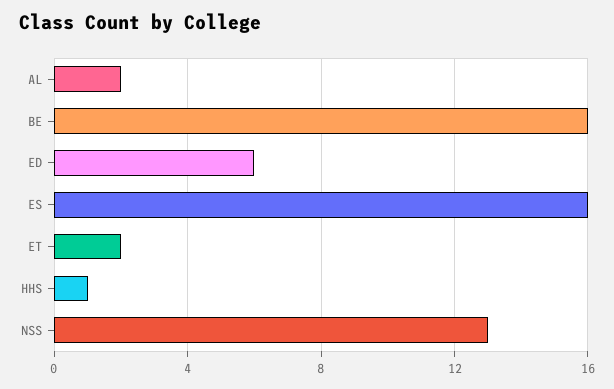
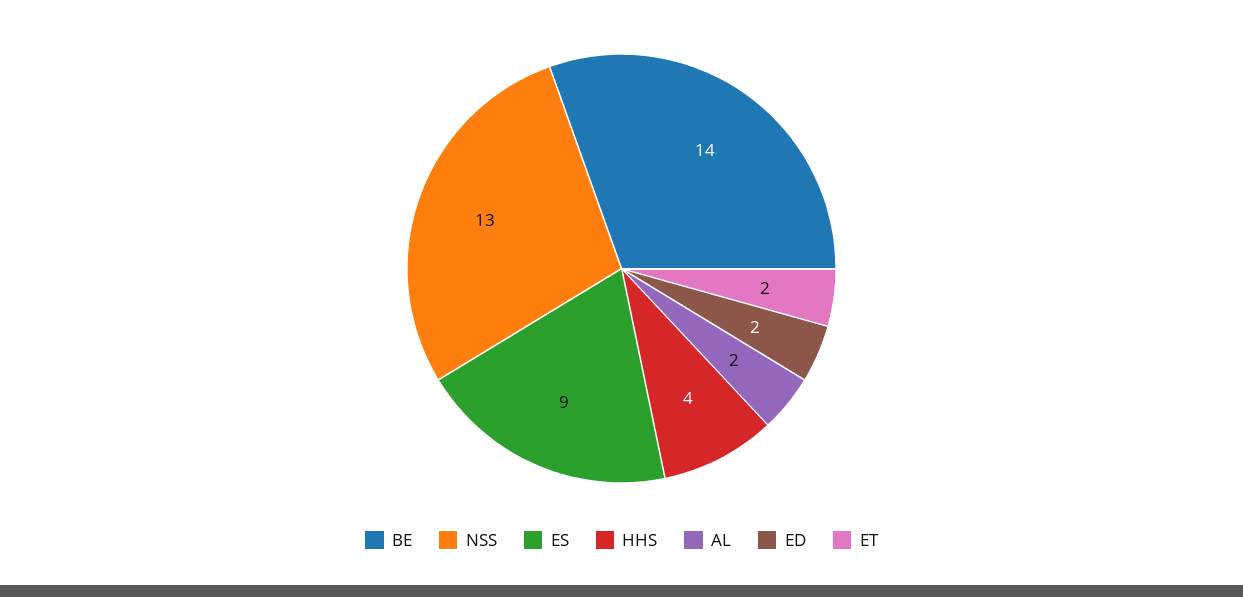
  {
    "AL": 2,
-   "BE": 16,
+   "BE": 14,
-   "ED": 6,
+   "ED": 2,
-   "ES": 16,
+   "ES": 9,
    "ET": 2,
-   "HHS": 1,
+   "HHS": 4,
    "NSS": 13
  }

